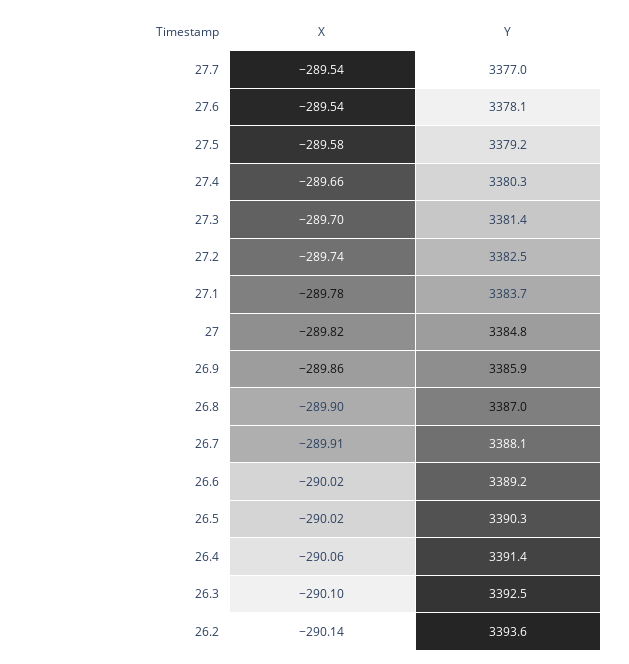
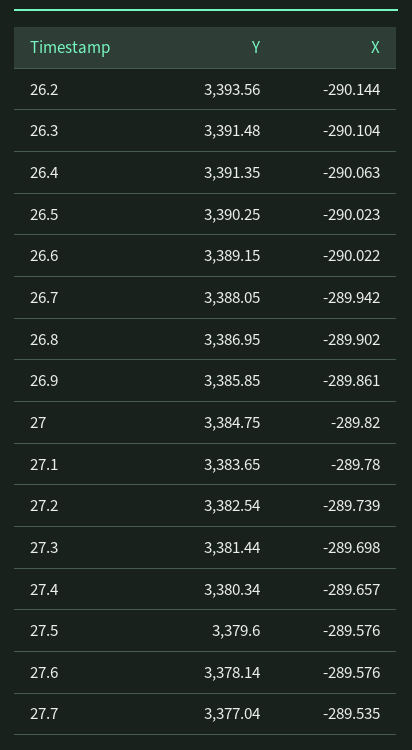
  {
    "X": {
      "27.7": -289.535,
-     "27.6": -289.54,
+     "27.6": -289.576,
      "27.5": -289.576,
      "27.4": -289.657,
      "27.3": -289.698,
      "27.2": -289.739,
      "27.1": -289.78,
      "27": -289.82,
      "26.9": -289.861,
      "26.8": -289.902,
-     "26.7": -289.91,
+     "26.7": -289.942,
      "26.6": -290.022,
      "26.5": -290.023,
      "26.4": -290.063,
      "26.3": -290.104,
      "26.2": -290.144
    },
    "Y": {
      "27.7": 3377.04,
      "27.6": 3378.14,
-     "27.5": 3379.2,
+     "27.5": 3379.6,
      "27.4": 3380.34,
      "27.3": 3381.44,
      "27.2": 3382.54,
      "27.1": 3383.65,
      "27": 3384.75,
      "26.9": 3385.85,
      "26.8": 3386.95,
      "26.7": 3388.05,
      "26.6": 3389.15,
      "26.5": 3390.25,
      "26.4": 3391.35,
-     "26.3": 3392.5,
+     "26.3": 3391.48,
      "26.2": 3393.56
    }
  }

